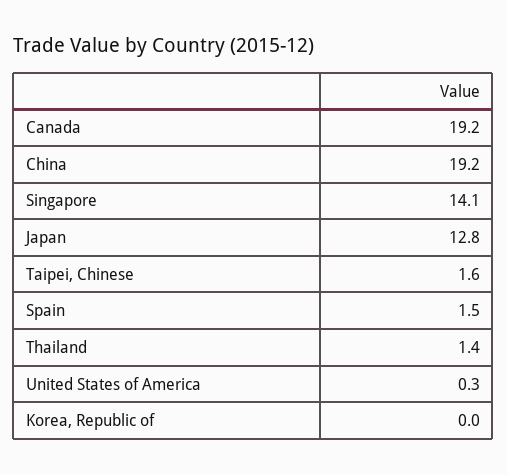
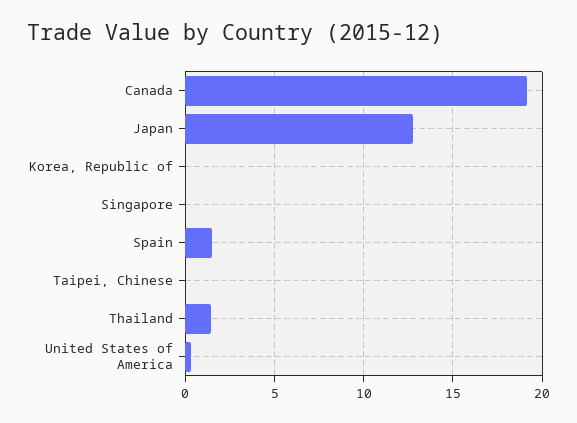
  {
    "Canada": 19.2,
-   "China": 19.2,
-   "Singapore": 14.1,
+   "Singapore": 0,
    "Japan": 12.8,
-   "Taipei, Chinese": 1.6,
+   "Taipei, Chinese": 0,
    "Spain": 1.5,
    "Thailand": 1.4,
    "United States of America": 0.3,
    "Korea, Republic of": 0
  }

